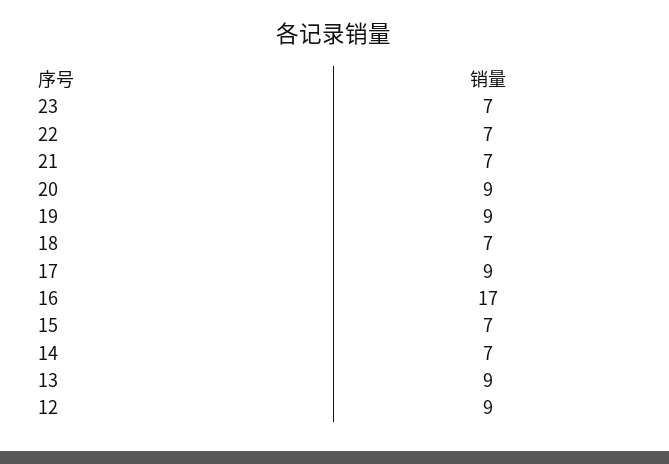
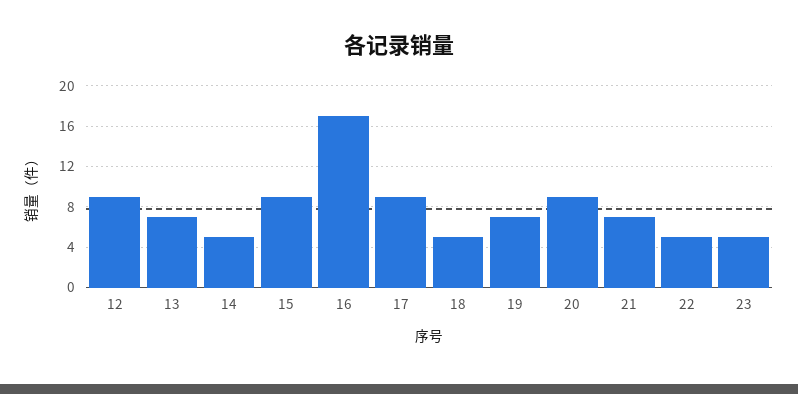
  {
-   "23": 7,
+   "23": 5,
-   "22": 7,
+   "22": 5,
    "21": 7,
    "20": 9,
-   "19": 9,
+   "19": 7,
-   "18": 7,
+   "18": 5,
    "17": 9,
    "16": 17,
-   "15": 7,
+   "15": 9,
-   "14": 7,
+   "14": 5,
-   "13": 9,
+   "13": 7,
    "12": 9
  }

